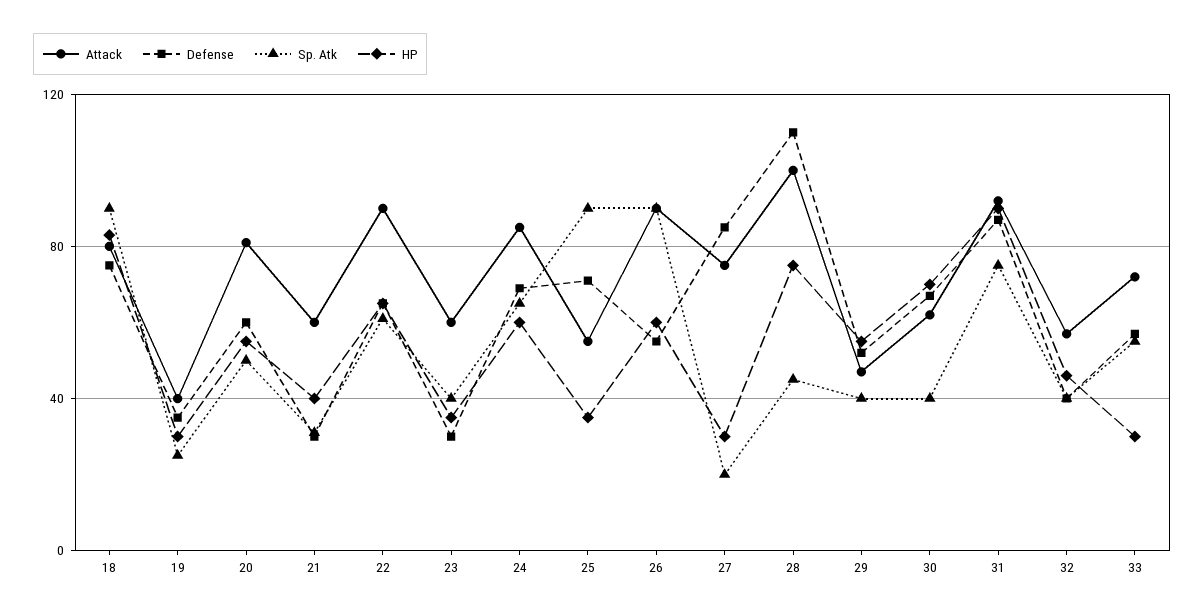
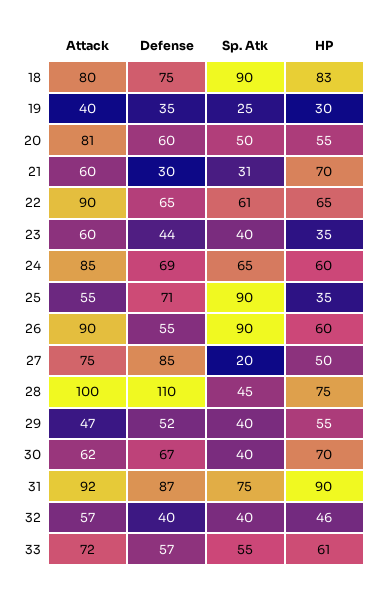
  {
    "Attack": {
      "18": 80,
      "19": 40,
      "20": 81,
      "21": 60,
      "22": 90,
      "23": 60,
      "24": 85,
      "25": 55,
      "26": 90,
      "27": 75,
      "28": 100,
      "29": 47,
      "30": 62,
      "31": 92,
      "32": 57,
      "33": 72
    },
    "Defense": {
      "18": 75,
      "19": 35,
      "20": 60,
      "21": 30,
      "22": 65,
-     "23": 30,
+     "23": 44,
      "24": 69,
      "25": 71,
      "26": 55,
      "27": 85,
      "28": 110,
      "29": 52,
      "30": 67,
      "31": 87,
      "32": 40,
      "33": 57
    },
    "Sp. Atk": {
      "18": 90,
      "19": 25,
      "20": 50,
      "21": 31,
      "22": 61,
      "23": 40,
      "24": 65,
      "25": 90,
      "26": 90,
      "27": 20,
      "28": 45,
      "29": 40,
      "30": 40,
      "31": 75,
      "32": 40,
      "33": 55
    },
    "HP": {
      "18": 83,
      "19": 30,
      "20": 55,
-     "21": 40,
+     "21": 70,
      "22": 65,
      "23": 35,
      "24": 60,
      "25": 35,
      "26": 60,
-     "27": 30,
+     "27": 50,
      "28": 75,
      "29": 55,
      "30": 70,
      "31": 90,
      "32": 46,
-     "33": 30
+     "33": 61
    }
  }

